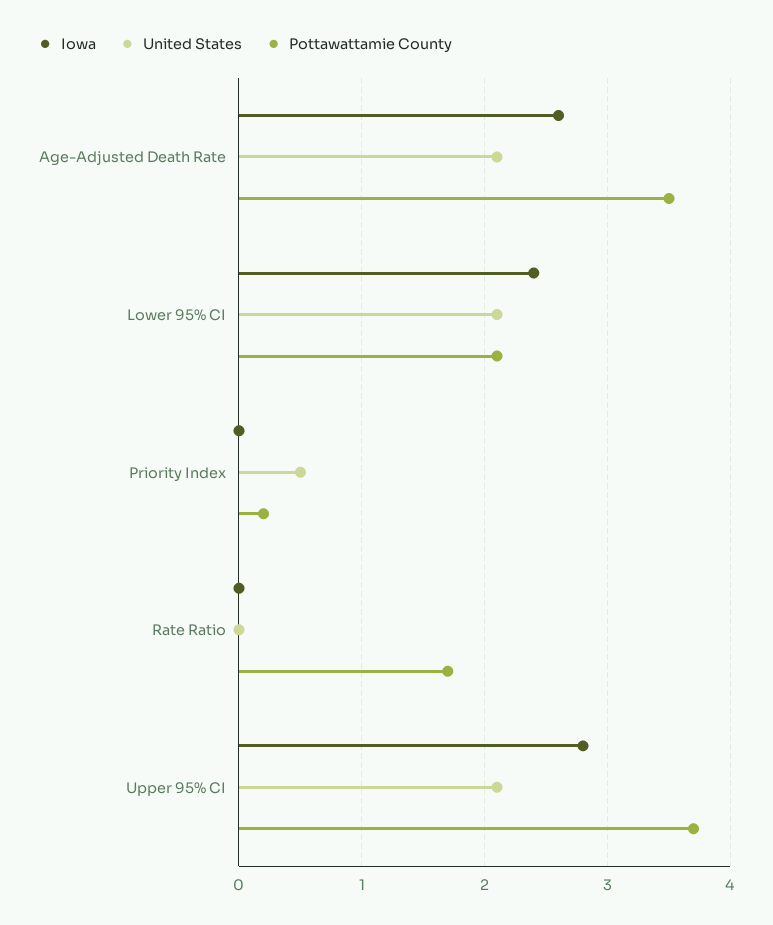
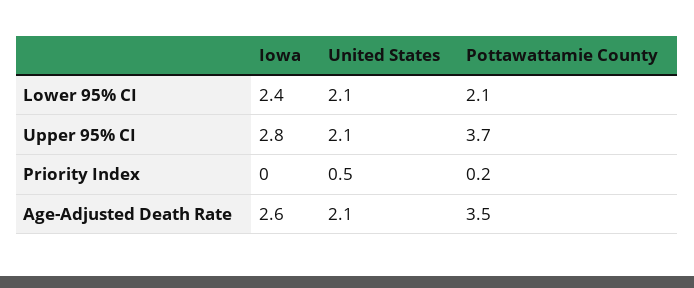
  {
    "Iowa": {
      "Age-Adjusted Death Rate": 2.6,
      "Lower 95% CI": 2.4,
      "Priority Index": 0,
-     "Rate Ratio": 0,
      "Upper 95% CI": 2.8
    },
    "United States": {
      "Age-Adjusted Death Rate": 2.1,
      "Lower 95% CI": 2.1,
      "Priority Index": 0.5,
-     "Rate Ratio": 0,
      "Upper 95% CI": 2.1
    },
    "Pottawattamie County": {
      "Age-Adjusted Death Rate": 3.5,
      "Lower 95% CI": 2.1,
      "Priority Index": 0.2,
-     "Rate Ratio": 1.7,
      "Upper 95% CI": 3.7
    }
  }

